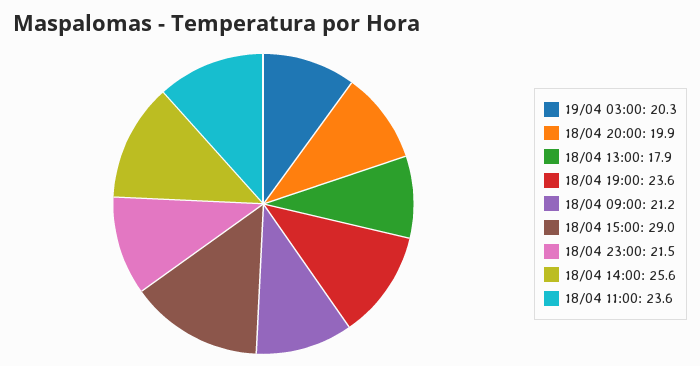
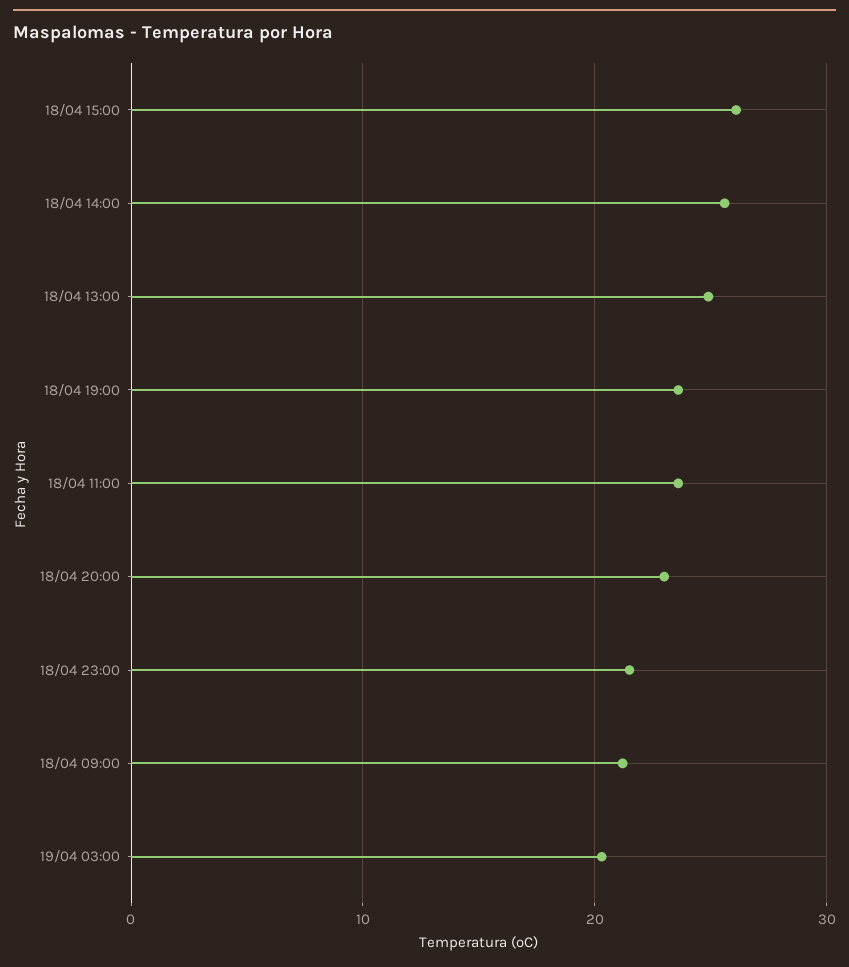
  {
    "19/04 03:00": 20.3,
-   "18/04 20:00": 19.9,
+   "18/04 20:00": 23,
-   "18/04 13:00": 17.9,
+   "18/04 13:00": 25,
    "18/04 19:00": 23.6,
    "18/04 09:00": 21.2,
-   "18/04 15:00": 29,
+   "18/04 15:00": 26,
    "18/04 23:00": 21.5,
    "18/04 14:00": 25.6,
    "18/04 11:00": 23.6
  }

